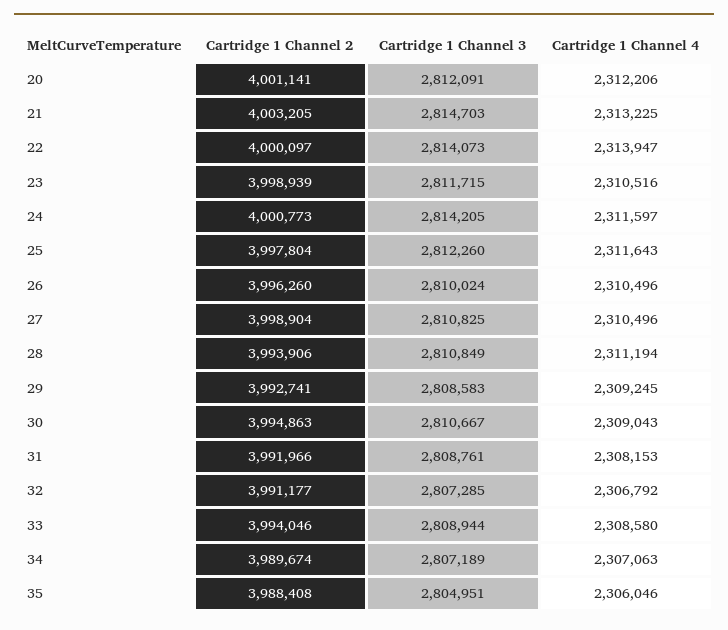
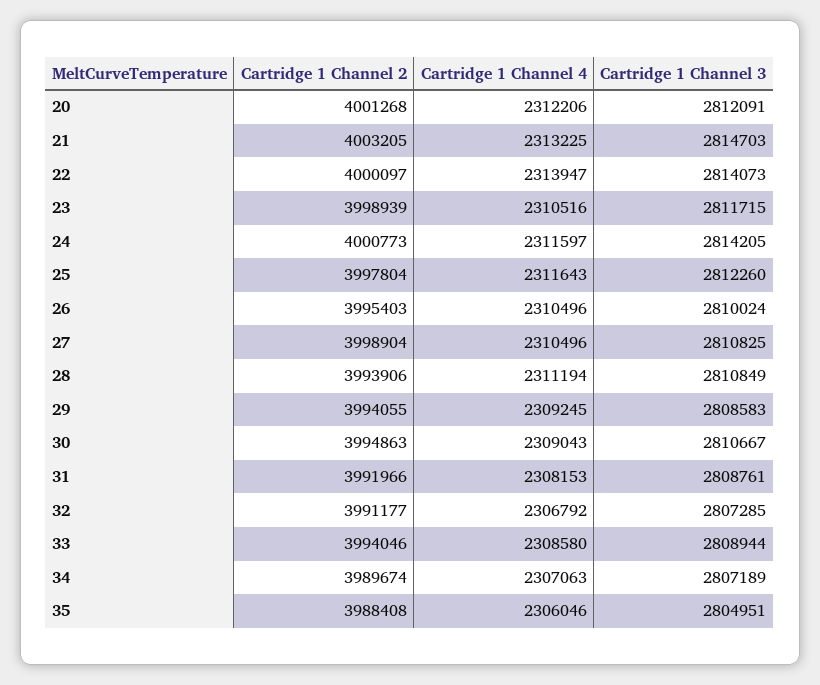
  {
    "Cartridge 1 Channel 2": {
-     "20": 4001141,
+     "20": 4001268,
      "21": 4003205,
      "22": 4000097,
      "23": 3998939,
      "24": 4000773,
      "25": 3997804,
-     "26": 3996260,
+     "26": 3995403,
      "27": 3998904,
      "28": 3993906,
-     "29": 3992741,
+     "29": 3994055,
      "30": 3994863,
      "31": 3991966,
      "32": 3991177,
      "33": 3994046,
      "34": 3989674,
      "35": 3988408
    },
    "Cartridge 1 Channel 3": {
      "20": 2812091,
      "21": 2814703,
      "22": 2814073,
      "23": 2811715,
      "24": 2814205,
      "25": 2812260,
      "26": 2810024,
      "27": 2810825,
      "28": 2810849,
      "29": 2808583,
      "30": 2810667,
      "31": 2808761,
      "32": 2807285,
      "33": 2808944,
      "34": 2807189,
      "35": 2804951
    },
    "Cartridge 1 Channel 4": {
      "20": 2312206,
      "21": 2313225,
      "22": 2313947,
      "23": 2310516,
      "24": 2311597,
      "25": 2311643,
      "26": 2310496,
      "27": 2310496,
      "28": 2311194,
      "29": 2309245,
      "30": 2309043,
      "31": 2308153,
      "32": 2306792,
      "33": 2308580,
      "34": 2307063,
      "35": 2306046
    }
  }

